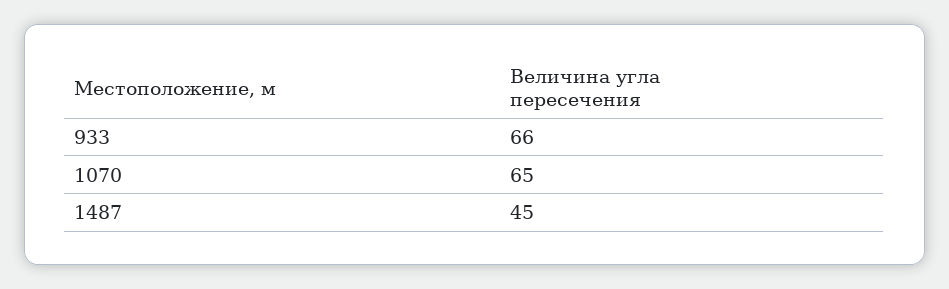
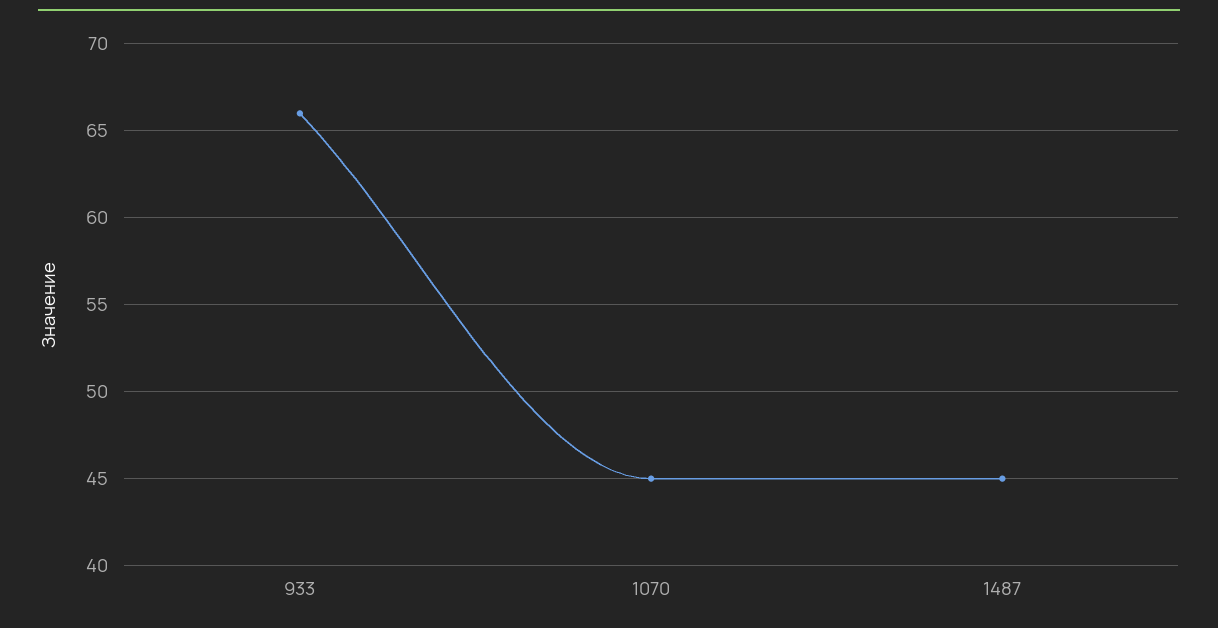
  {
    "933": 66,
-   "1070": 65,
+   "1070": 45,
    "1487": 45
  }

